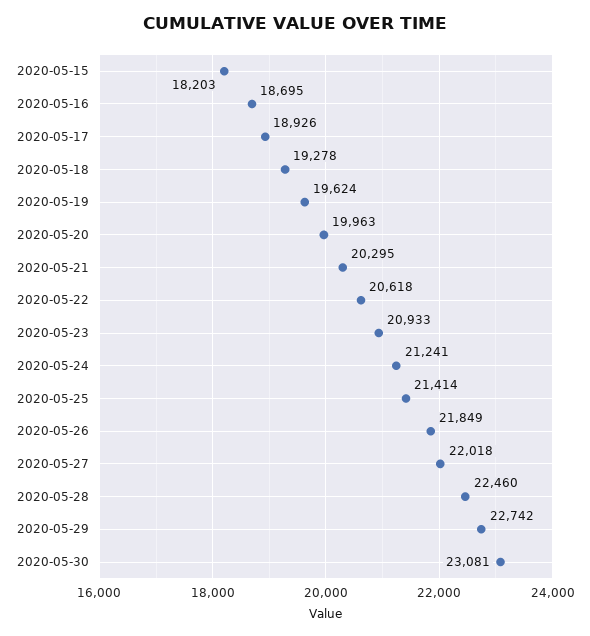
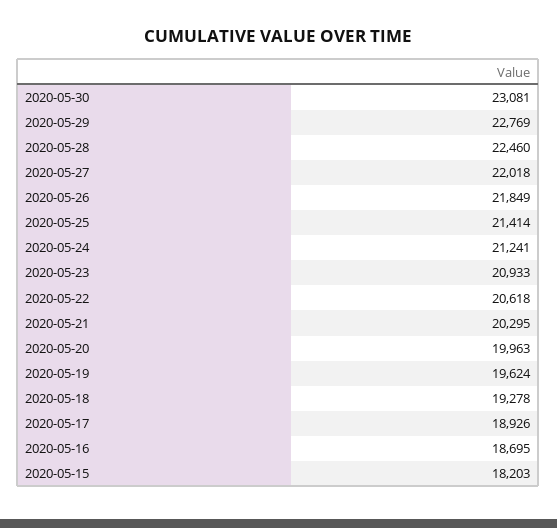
  {
    "2020-05-15": 18203,
    "2020-05-16": 18695,
    "2020-05-17": 18926,
    "2020-05-18": 19278,
    "2020-05-19": 19624,
    "2020-05-20": 19963,
    "2020-05-21": 20295,
    "2020-05-22": 20618,
    "2020-05-23": 20933,
    "2020-05-24": 21241,
    "2020-05-25": 21414,
    "2020-05-26": 21849,
    "2020-05-27": 22018,
    "2020-05-28": 22460,
-   "2020-05-29": 22742,
+   "2020-05-29": 22769,
    "2020-05-30": 23081
  }

